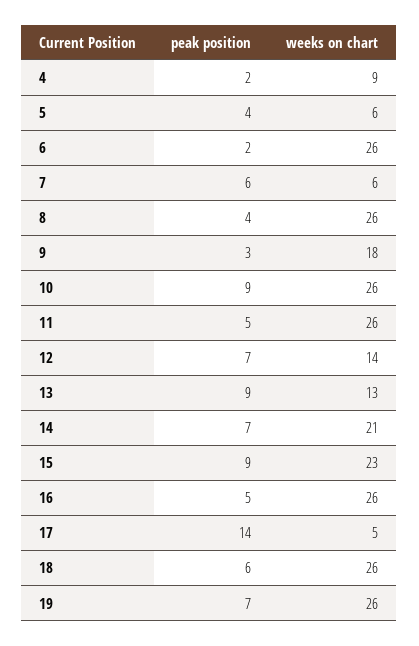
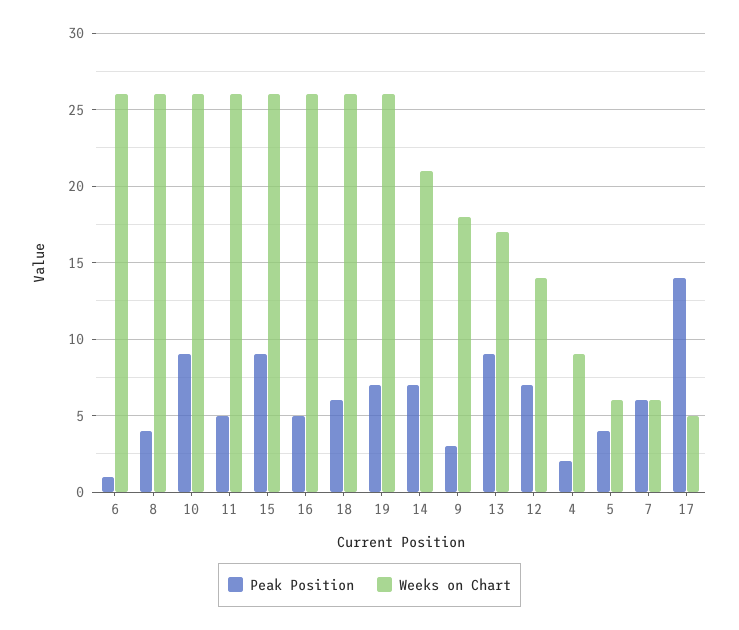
  {
    "peak position": {
      "4": 2,
      "5": 4,
-     "6": 2,
+     "6": 1,
      "7": 6,
      "8": 4,
      "9": 3,
      "10": 9,
      "11": 5,
      "12": 7,
      "13": 9,
      "14": 7,
      "15": 9,
      "16": 5,
      "17": 14,
      "18": 6,
      "19": 7
    },
    "weeks on chart": {
      "4": 9,
      "5": 6,
      "6": 26,
      "7": 6,
      "8": 26,
      "9": 18,
      "10": 26,
      "11": 26,
      "12": 14,
-     "13": 13,
+     "13": 17,
      "14": 21,
-     "15": 23,
+     "15": 26,
      "16": 26,
      "17": 5,
      "18": 26,
      "19": 26
    }
  }

